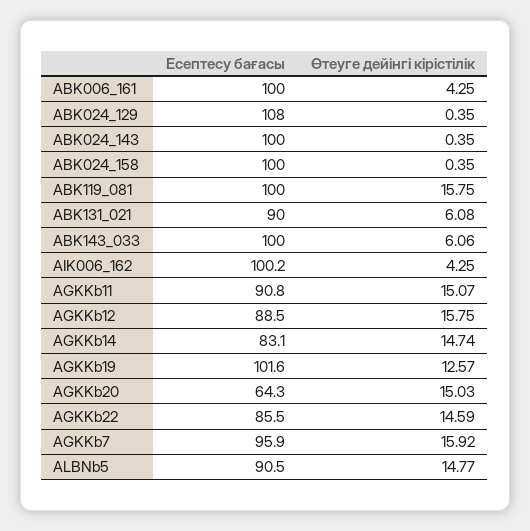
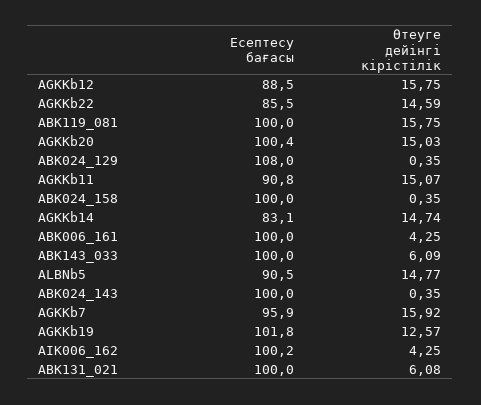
  {
    "Есептесу бағасы": {
      "ABK006_161": 100,
      "ABK024_129": 108,
      "ABK024_143": 100,
      "ABK024_158": 100,
      "ABK119_081": 100,
-     "ABK131_021": 90,
+     "ABK131_021": 100,
      "ABK143_033": 100,
      "AIK006_162": 100.2,
      "AGKKb11": 90.8,
      "AGKKb12": 88.5,
      "AGKKb14": 83.1,
-     "AGKKb19": 101.6,
+     "AGKKb19": 101.8,
-     "AGKKb20": 64.3,
+     "AGKKb20": 100.4,
      "AGKKb22": 85.5,
      "AGKKb7": 95.9,
      "ALBNb5": 90.5
    },
    "Өтеуге дейінгі кірістілік": {
      "ABK006_161": 4.25,
      "ABK024_129": 0.35,
      "ABK024_143": 0.35,
      "ABK024_158": 0.35,
      "ABK119_081": 15.75,
      "ABK131_021": 6.08,
-     "ABK143_033": 6.06,
+     "ABK143_033": 6.09,
      "AIK006_162": 4.25,
      "AGKKb11": 15.07,
      "AGKKb12": 15.75,
      "AGKKb14": 14.74,
      "AGKKb19": 12.57,
      "AGKKb20": 15.03,
      "AGKKb22": 14.59,
      "AGKKb7": 15.92,
      "ALBNb5": 14.77
    }
  }

